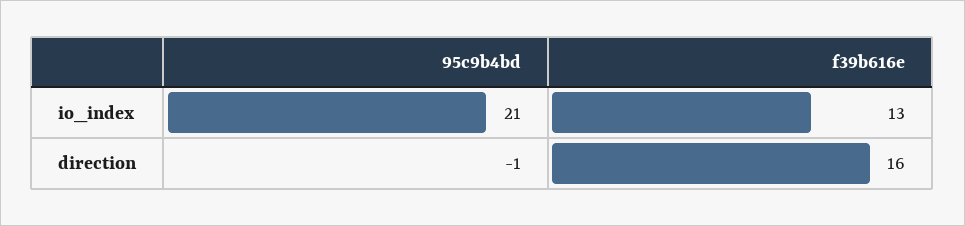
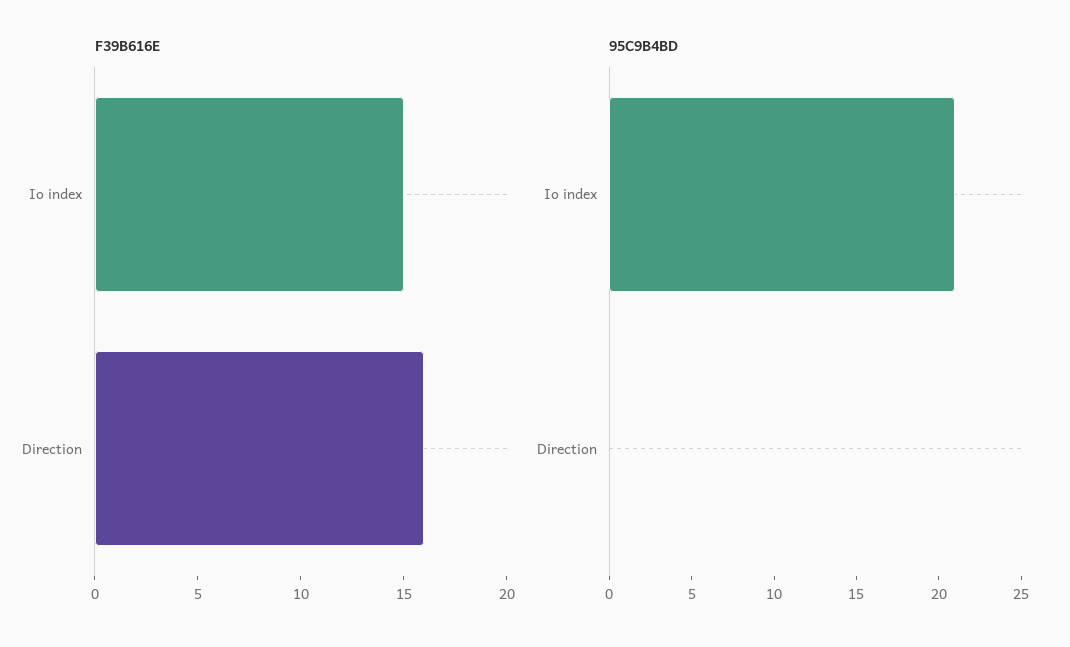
  {
    "95c9b4bd": {
      "io_index": 21,
-     "direction": -1
+     "direction": 0
    },
    "f39b616e": {
-     "io_index": 13,
+     "io_index": 15,
      "direction": 16
    }
  }

